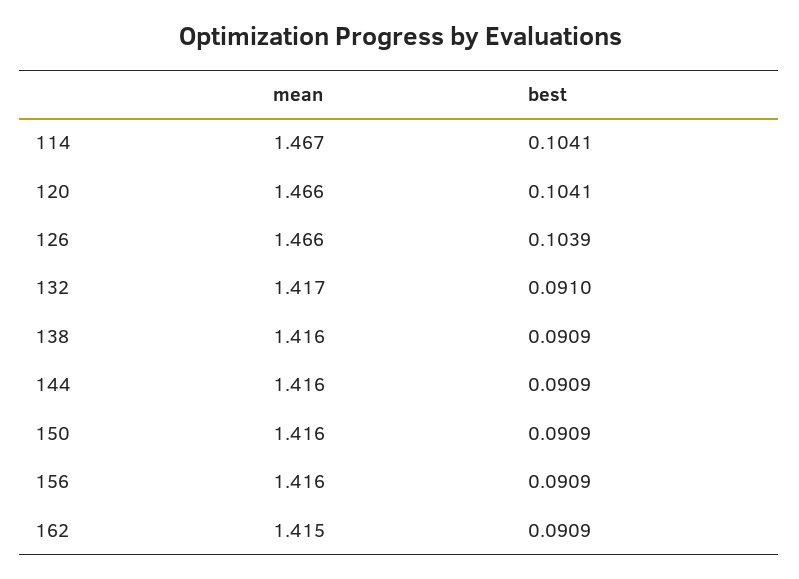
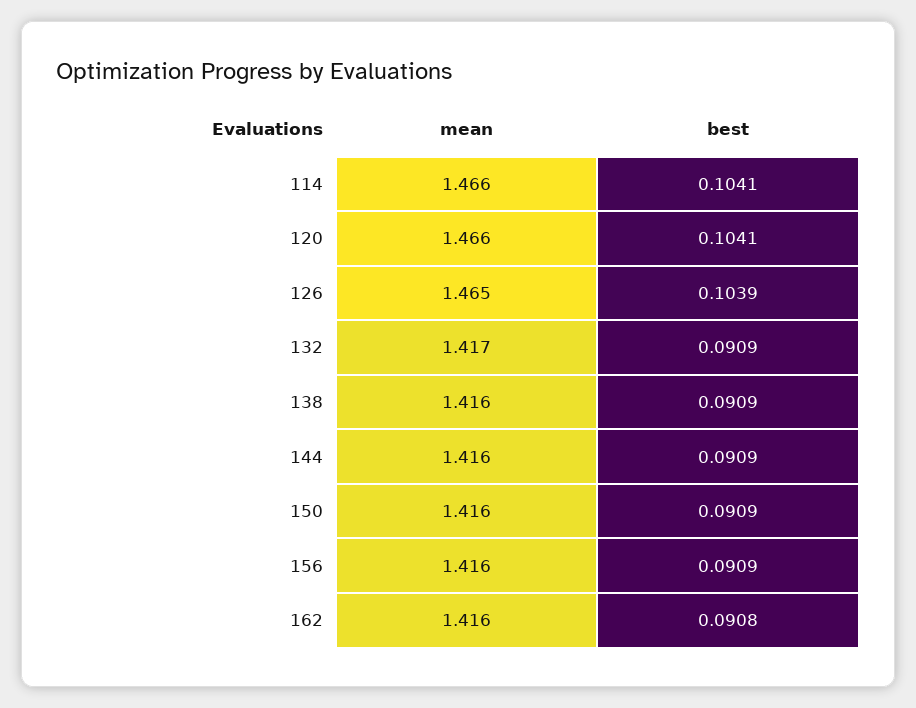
  {
    "mean": {
-     "114": 1.467,
+     "114": 1.466,
      "120": 1.466,
-     "126": 1.466,
+     "126": 1.465,
      "132": 1.417,
      "138": 1.416,
      "144": 1.416,
      "150": 1.416,
      "156": 1.416,
-     "162": 1.415
+     "162": 1.416
    },
    "best": {
      "114": 0.1041,
      "120": 0.1041,
      "126": 0.1039,
-     "132": 0.091,
+     "132": 0.0909,
      "138": 0.0909,
      "144": 0.0909,
      "150": 0.0909,
      "156": 0.0909,
-     "162": 0.0909
+     "162": 0.0908
    }
  }

